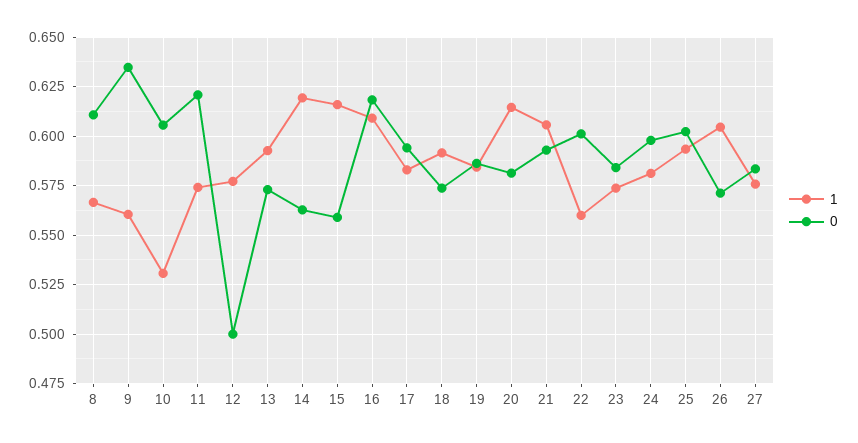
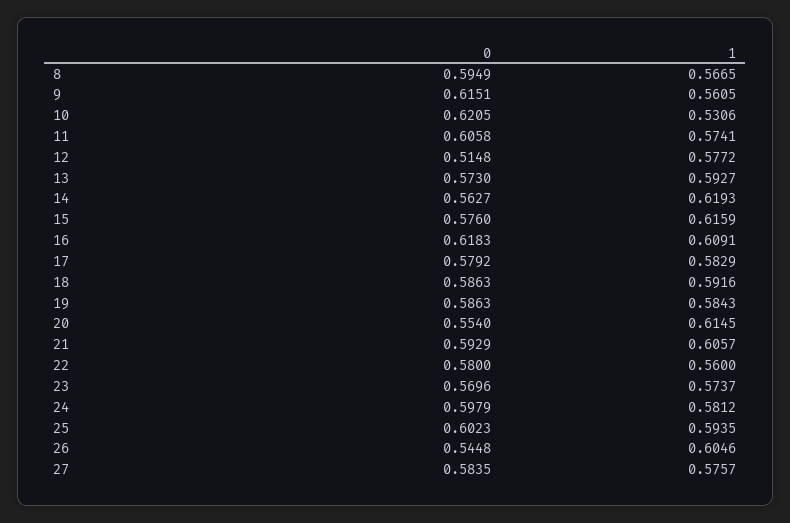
  {
    "1": {
      "8": 0.5665,
      "9": 0.5605,
      "10": 0.5306,
      "11": 0.5741,
      "12": 0.5772,
      "13": 0.5927,
      "14": 0.6193,
      "15": 0.6159,
      "16": 0.6091,
      "17": 0.5829,
      "18": 0.5916,
      "19": 0.5843,
      "20": 0.6145,
      "21": 0.6057,
      "22": 0.56,
      "23": 0.5737,
      "24": 0.5812,
      "25": 0.5935,
      "26": 0.6046,
      "27": 0.5757
    },
    "0": {
-     "8": 0.61,
+     "8": 0.5949,
-     "9": 0.635,
+     "9": 0.6151,
-     "10": 0.605,
+     "10": 0.6205,
-     "11": 0.62,
+     "11": 0.6058,
-     "12": 0.5,
+     "12": 0.5148,
      "13": 0.573,
      "14": 0.5627,
-     "15": 0.56,
+     "15": 0.576,
      "16": 0.6183,
-     "17": 0.595,
+     "17": 0.5792,
-     "18": 0.575,
+     "18": 0.5863,
      "19": 0.5863,
-     "20": 0.58,
+     "20": 0.554,
      "21": 0.5929,
-     "22": 0.6,
+     "22": 0.58,
-     "23": 0.585,
+     "23": 0.5696,
      "24": 0.5979,
      "25": 0.6023,
-     "26": 0.57,
+     "26": 0.5448,
      "27": 0.5835
    }
  }

